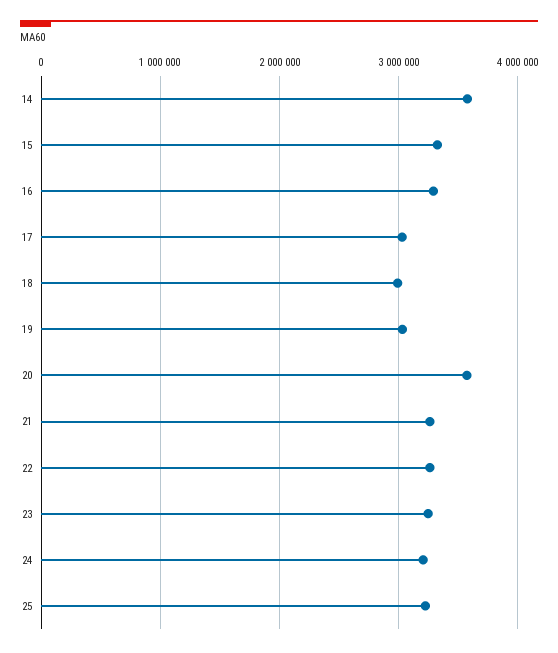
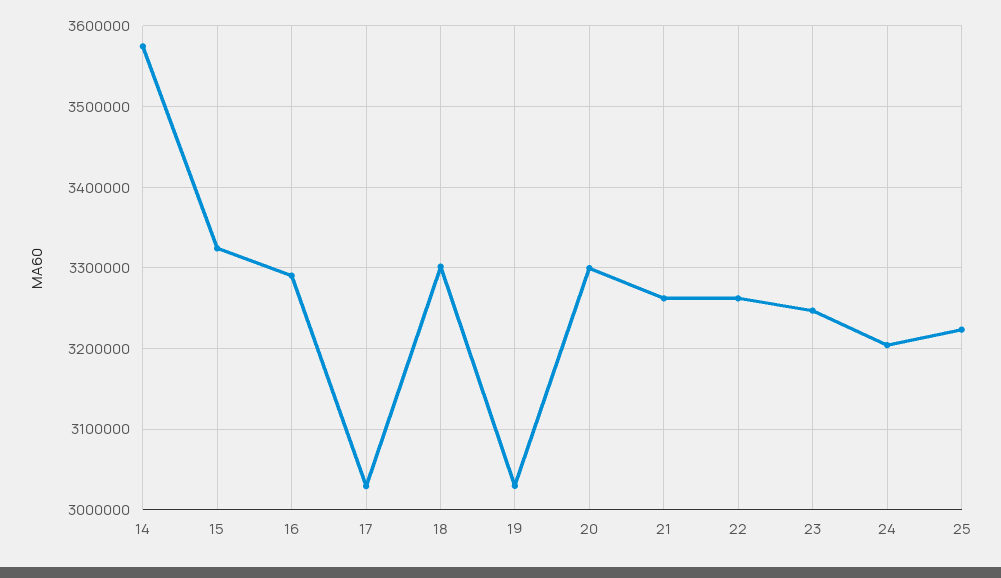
  {
    "14": 3570000,
    "15": 3320000,
    "16": 3290000,
    "17": 3030000,
-   "18": 3000000,
+   "18": 3300000,
    "19": 3030000,
-   "20": 3600000,
+   "20": 3300000,
    "21": 3260000,
    "22": 3260000,
    "23": 3250000,
    "24": 3200000,
    "25": 3220000
  }

